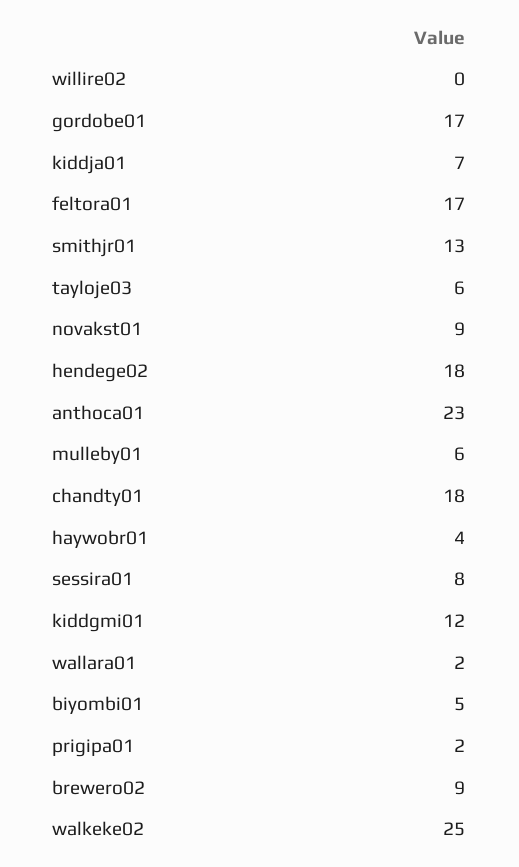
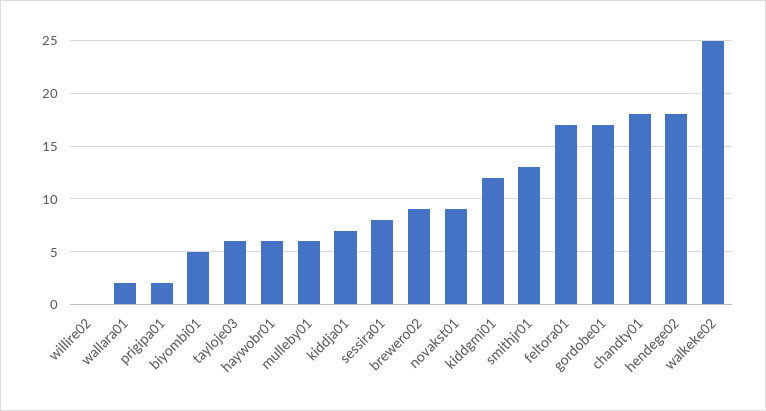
  {
    "willire02": 0,
    "gordobe01": 17,
    "kiddja01": 7,
    "feltora01": 17,
    "smithjr01": 13,
    "tayloje03": 6,
    "novakst01": 9,
    "hendege02": 18,
-   "anthoca01": 23,
    "mulleby01": 6,
    "chandty01": 18,
-   "haywobr01": 4,
+   "haywobr01": 6,
    "sessira01": 8,
    "kiddgmi01": 12,
    "wallara01": 2,
    "biyombi01": 5,
    "prigipa01": 2,
    "brewero02": 9,
    "walkeke02": 25
  }

